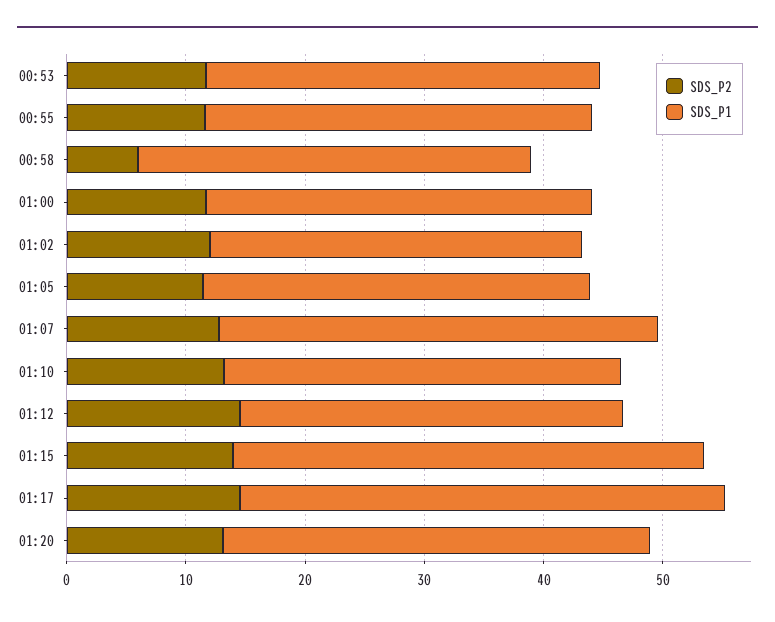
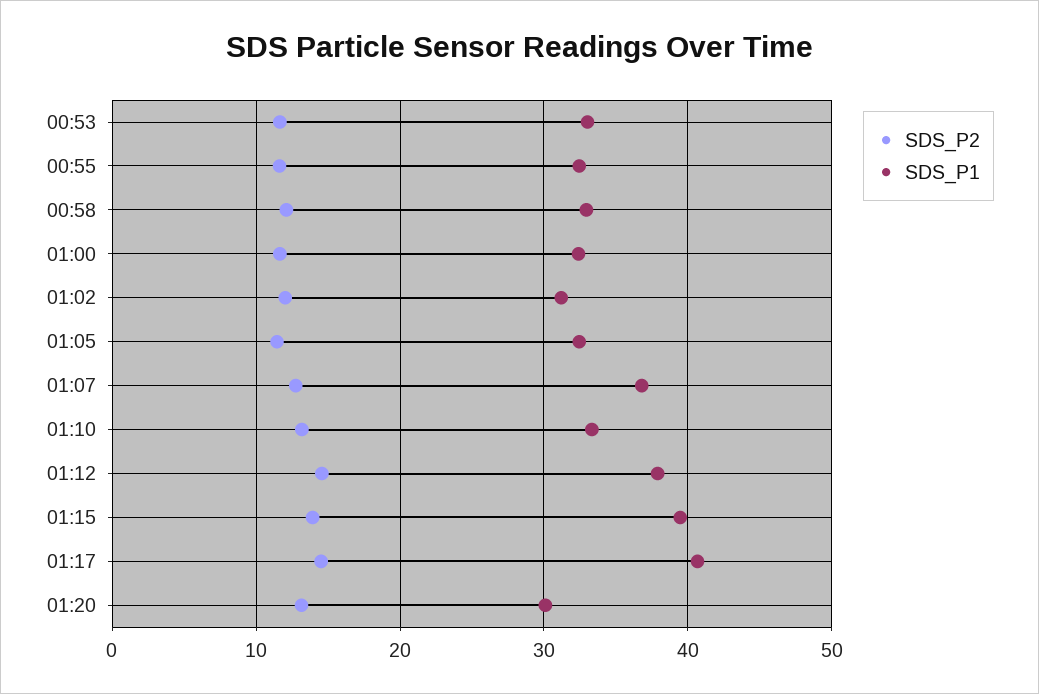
  {
    "SDS_P2": {
      "00:53": 12,
      "00:55": 12,
-     "00:58": 6,
+     "00:58": 12,
      "01:00": 12,
      "01:02": 12,
      "01:05": 11,
      "01:07": 13,
      "01:10": 13,
      "01:12": 15,
      "01:15": 14,
      "01:17": 15,
      "01:20": 13
    },
    "SDS_P1": {
      "00:53": 33,
      "00:55": 32,
      "00:58": 33,
      "01:00": 32,
      "01:02": 31,
      "01:05": 32,
      "01:07": 37,
      "01:10": 33,
-     "01:12": 32,
+     "01:12": 38,
      "01:15": 39,
      "01:17": 41,
-     "01:20": 36
+     "01:20": 30
    }
  }

